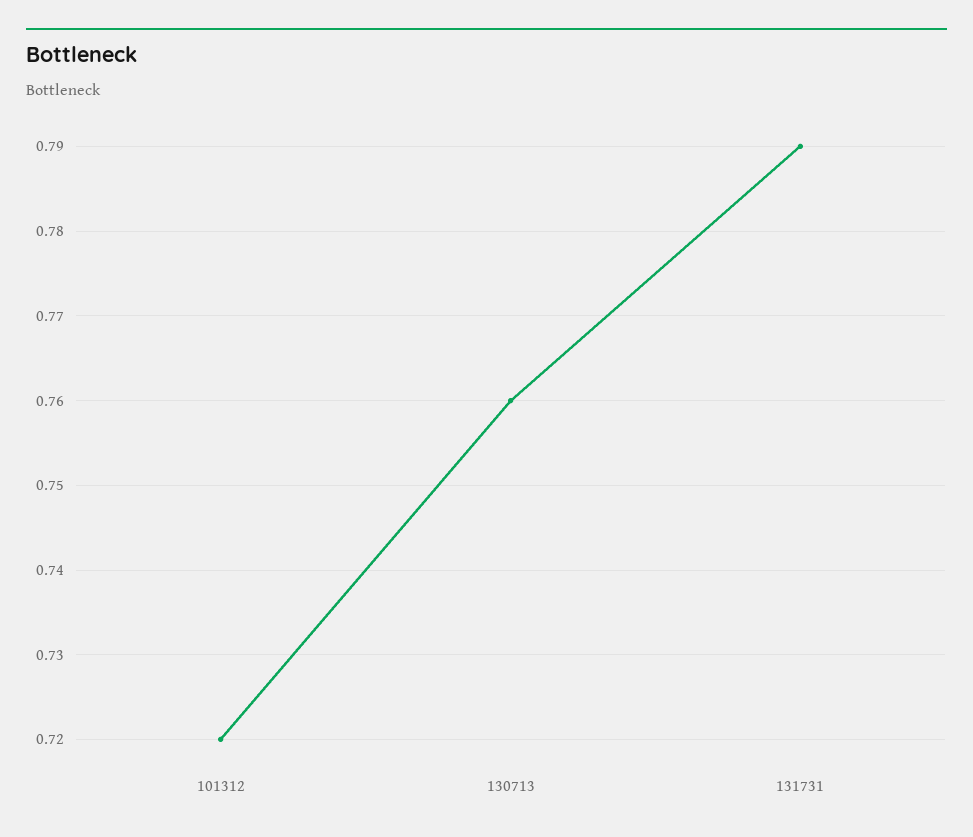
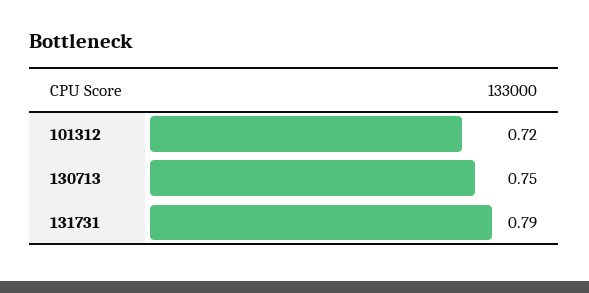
  {
    "101312": 0.72,
-   "130713": 0.76,
+   "130713": 0.75,
    "131731": 0.79
  }

